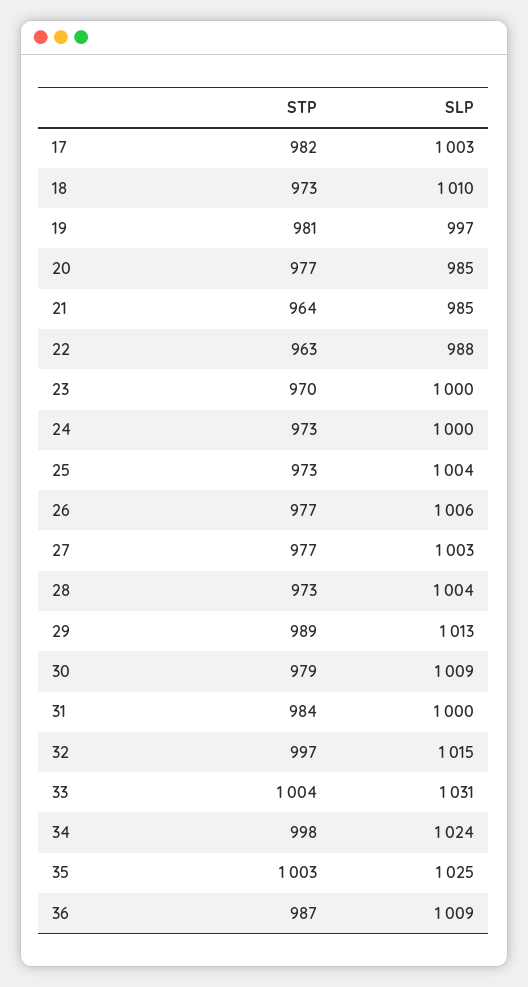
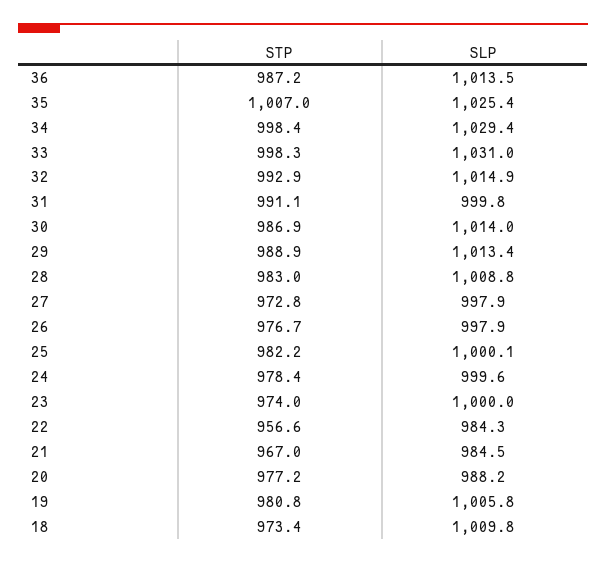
  {
    "STP": {
-     "17": 982,
      "18": 973.4,
      "19": 980.8,
      "20": 977.2,
-     "21": 964,
+     "21": 967,
-     "22": 963,
+     "22": 956.6,
-     "23": 970,
+     "23": 974,
-     "24": 973,
+     "24": 978.4,
-     "25": 973,
+     "25": 982.2,
      "26": 976.7,
-     "27": 977,
+     "27": 972.8,
-     "28": 973,
+     "28": 983,
      "29": 988.9,
-     "30": 979,
+     "30": 986.9,
-     "31": 984,
+     "31": 991.1,
-     "32": 997,
+     "32": 992.9,
-     "33": 1004,
+     "33": 998.3,
      "34": 998.4,
-     "35": 1003,
+     "35": 1007,
      "36": 987.2
    },
    "SLP": {
-     "17": 1003,
      "18": 1009.8,
-     "19": 997,
+     "19": 1005.8,
-     "20": 985,
+     "20": 988.2,
      "21": 984.5,
-     "22": 988,
+     "22": 984.3,
      "23": 1000,
      "24": 999.6,
-     "25": 1004,
+     "25": 1000.1,
-     "26": 1006,
+     "26": 997.9,
-     "27": 1003,
+     "27": 997.9,
-     "28": 1004,
+     "28": 1008.8,
      "29": 1013.4,
-     "30": 1009,
+     "30": 1014,
      "31": 999.8,
      "32": 1014.9,
      "33": 1031,
-     "34": 1024,
+     "34": 1029.4,
      "35": 1025.4,
-     "36": 1009
+     "36": 1013.5
    }
  }

